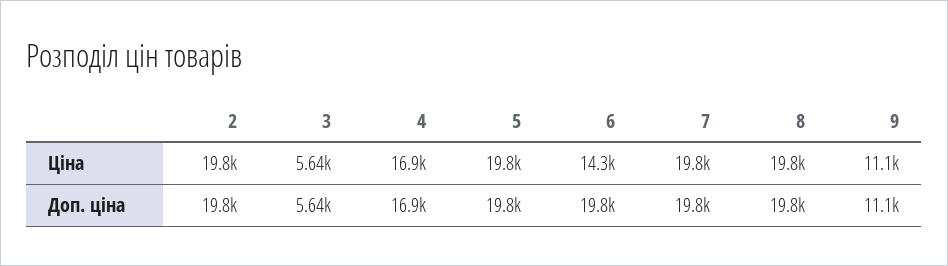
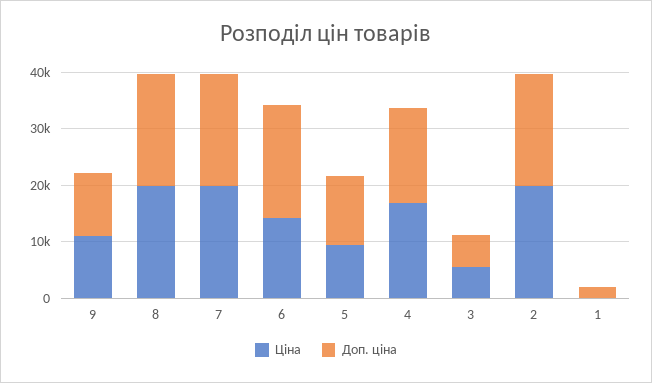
  {
    "Ціна": {
      "2": 19800,
      "3": 5640,
      "4": 16900,
-     "5": 19800,
+     "5": 10000,
      "6": 14300,
      "7": 19800,
      "8": 19800,
-     "9": 11100
+     "9": 11100,
+     "1": 0
    },
    "Доп. ціна": {
      "2": 19800,
      "3": 5640,
      "4": 16900,
-     "5": 19800,
+     "5": 12000,
      "6": 19800,
      "7": 19800,
      "8": 19800,
-     "9": 11100
+     "9": 11100,
+     "1": 2000
    }
  }

